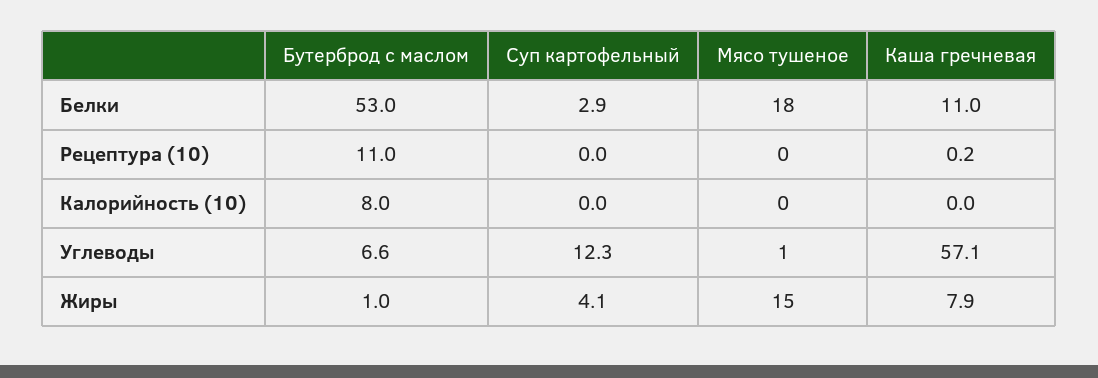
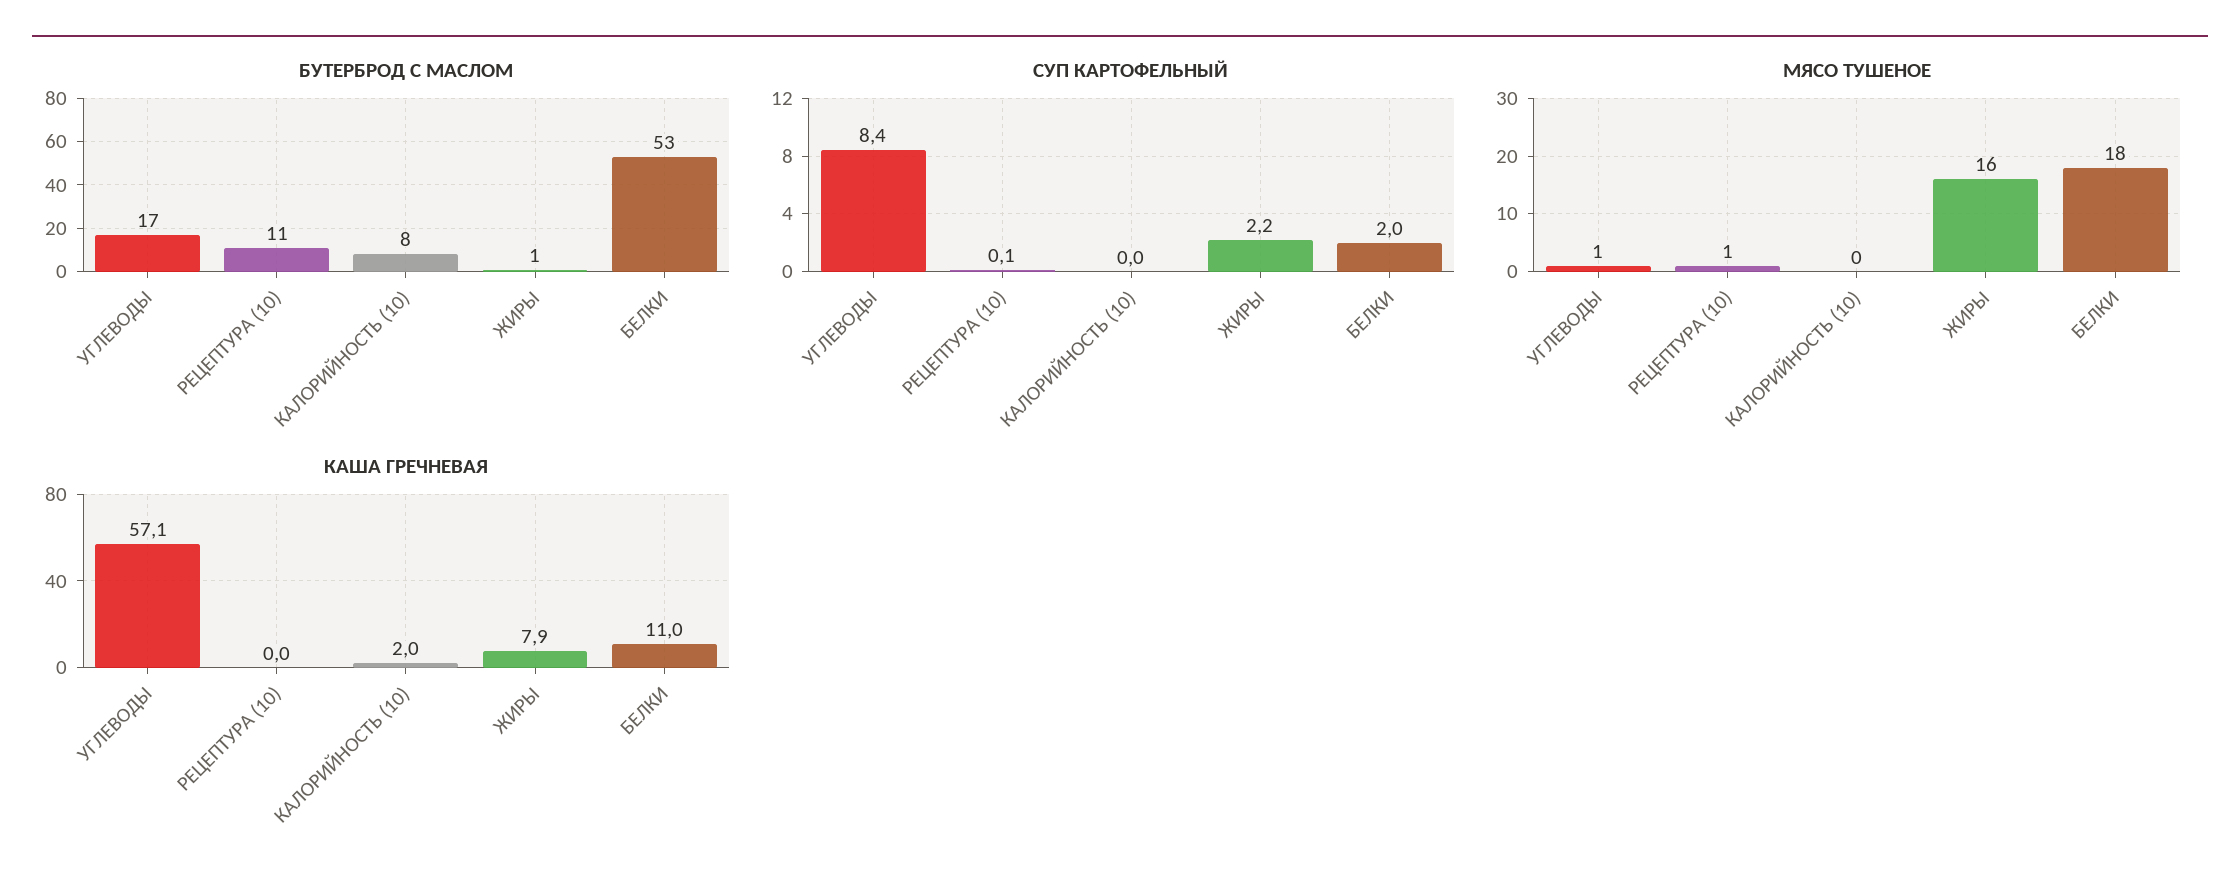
  {
    "Бутерброд с маслом": {
      "Белки": 53,
      "Рецептура (10)": 11,
      "Калорийность (10)": 8,
-     "Углеводы": 6.6,
+     "Углеводы": 17,
      "Жиры": 1
    },
    "Суп картофельный": {
-     "Белки": 2.9,
+     "Белки": 2,
-     "Рецептура (10)": 0,
+     "Рецептура (10)": 0.1,
      "Калорийность (10)": 0,
-     "Углеводы": 12.3,
+     "Углеводы": 8.4,
-     "Жиры": 4.1
+     "Жиры": 2.2
    },
    "Мясо тушеное": {
      "Белки": 18,
-     "Рецептура (10)": 0,
+     "Рецептура (10)": 1,
      "Калорийность (10)": 0,
      "Углеводы": 1,
-     "Жиры": 15
+     "Жиры": 16
    },
    "Каша гречневая": {
      "Белки": 11,
-     "Рецептура (10)": 0.2,
+     "Рецептура (10)": 0,
-     "Калорийность (10)": 0,
+     "Калорийность (10)": 2,
      "Углеводы": 57.1,
      "Жиры": 7.9
    }
  }

